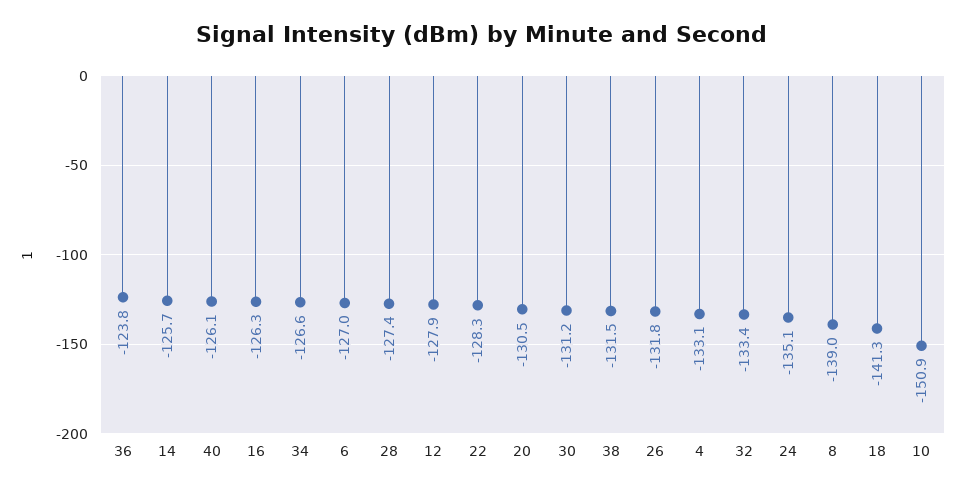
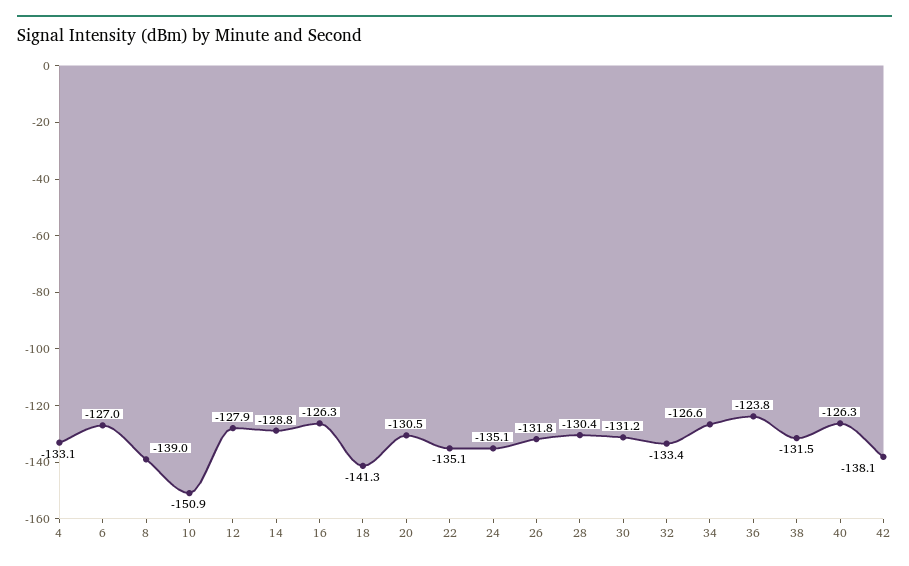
  {
    "36": -123.8,
-   "14": -125.7,
+   "14": -128.8,
-   "40": -126.1,
+   "40": -126.3,
    "16": -126.3,
    "34": -126.6,
    "6": -127,
-   "28": -127.4,
+   "28": -130.4,
    "12": -127.9,
-   "22": -128.3,
+   "22": -135.1,
    "20": -130.5,
    "30": -131.2,
    "38": -131.5,
    "26": -131.8,
    "4": -133.1,
    "32": -133.4,
    "24": -135.1,
    "8": -139,
    "18": -141.3,
-   "10": -150.9
+   "10": -150.9,
+   "42": -138.1
  }

